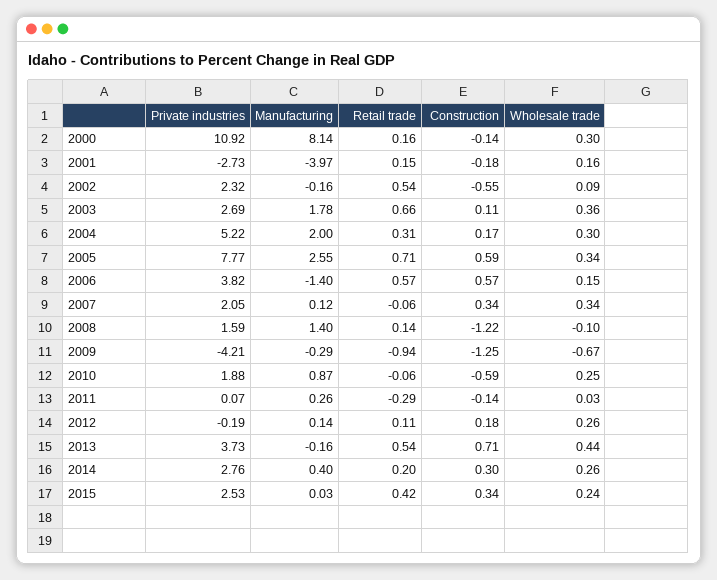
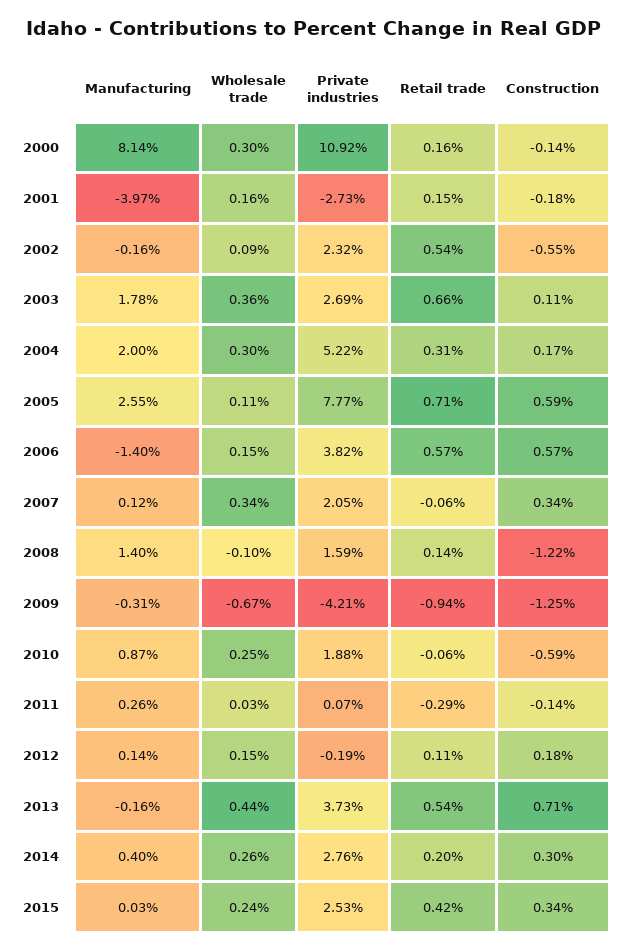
  {
    "Private industries": {
      "2000": 10.92,
      "2001": -2.73,
      "2002": 2.32,
      "2003": 2.69,
      "2004": 5.22,
      "2005": 7.77,
      "2006": 3.82,
      "2007": 2.05,
      "2008": 1.59,
      "2009": -4.21,
      "2010": 1.88,
      "2011": 0.07,
      "2012": -0.19,
      "2013": 3.73,
      "2014": 2.76,
      "2015": 2.53
    },
    "Manufacturing": {
      "2000": 8.14,
      "2001": -3.97,
      "2002": -0.16,
      "2003": 1.78,
      "2004": 2,
      "2005": 2.55,
      "2006": -1.4,
      "2007": 0.12,
      "2008": 1.4,
-     "2009": -0.29,
+     "2009": -0.31,
      "2010": 0.87,
      "2011": 0.26,
      "2012": 0.14,
      "2013": -0.16,
      "2014": 0.4,
      "2015": 0.03
    },
    "Retail trade": {
      "2000": 0.16,
      "2001": 0.15,
      "2002": 0.54,
      "2003": 0.66,
      "2004": 0.31,
      "2005": 0.71,
      "2006": 0.57,
      "2007": -0.06,
      "2008": 0.14,
      "2009": -0.94,
      "2010": -0.06,
      "2011": -0.29,
      "2012": 0.11,
      "2013": 0.54,
      "2014": 0.2,
      "2015": 0.42
    },
    "Construction": {
      "2000": -0.14,
      "2001": -0.18,
      "2002": -0.55,
      "2003": 0.11,
      "2004": 0.17,
      "2005": 0.59,
      "2006": 0.57,
      "2007": 0.34,
      "2008": -1.22,
      "2009": -1.25,
      "2010": -0.59,
      "2011": -0.14,
      "2012": 0.18,
      "2013": 0.71,
      "2014": 0.3,
      "2015": 0.34
    },
    "Wholesale trade": {
      "2000": 0.3,
      "2001": 0.16,
      "2002": 0.09,
      "2003": 0.36,
      "2004": 0.3,
-     "2005": 0.34,
+     "2005": 0.11,
      "2006": 0.15,
      "2007": 0.34,
      "2008": -0.1,
      "2009": -0.67,
      "2010": 0.25,
      "2011": 0.03,
-     "2012": 0.26,
+     "2012": 0.15,
      "2013": 0.44,
      "2014": 0.26,
      "2015": 0.24
    }
  }

